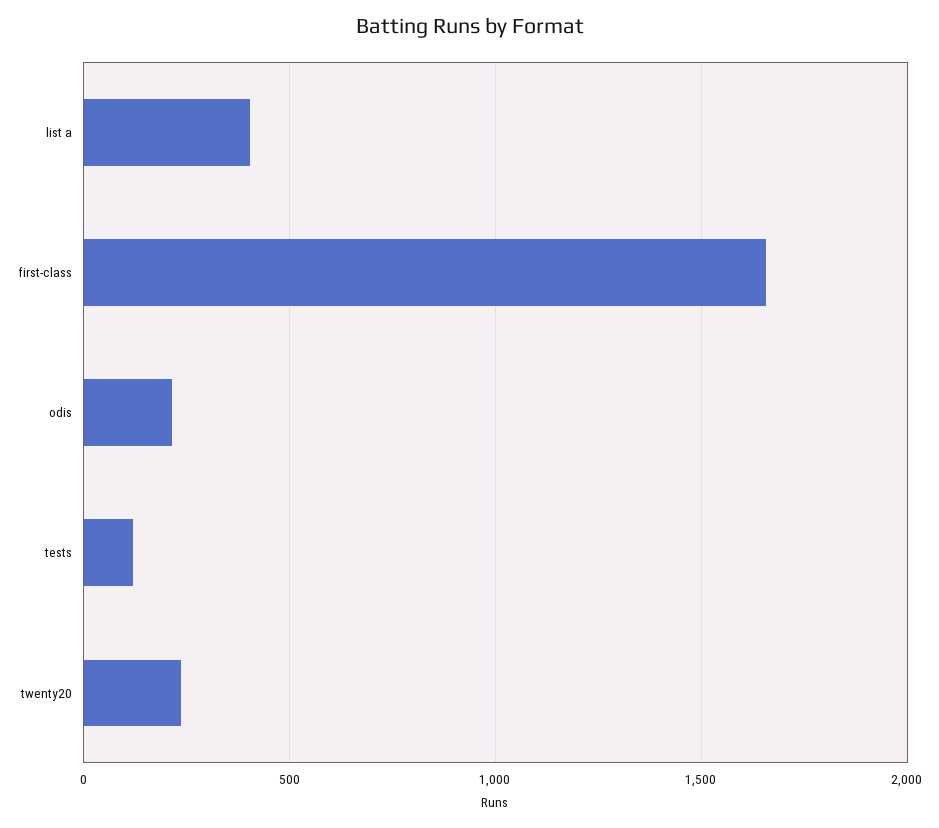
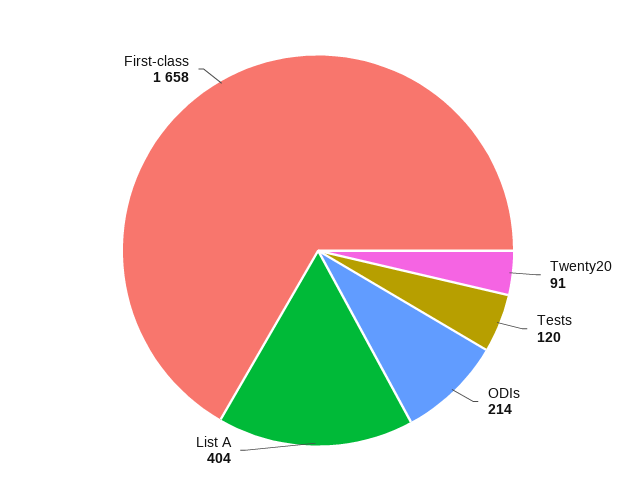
  {
    "list a": 404,
    "first-class": 1658,
    "odis": 214,
    "tests": 120,
-   "twenty20": 250
+   "twenty20": 91
  }

